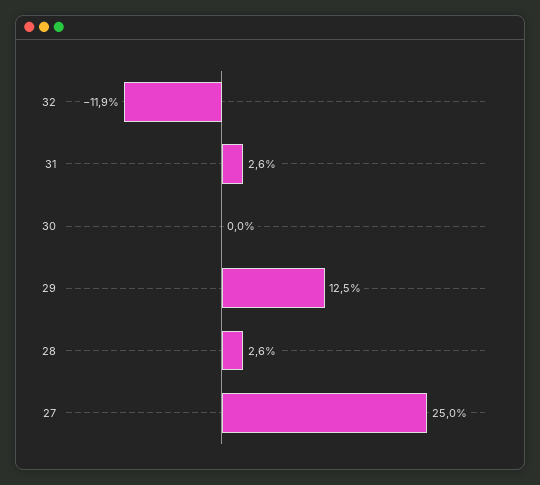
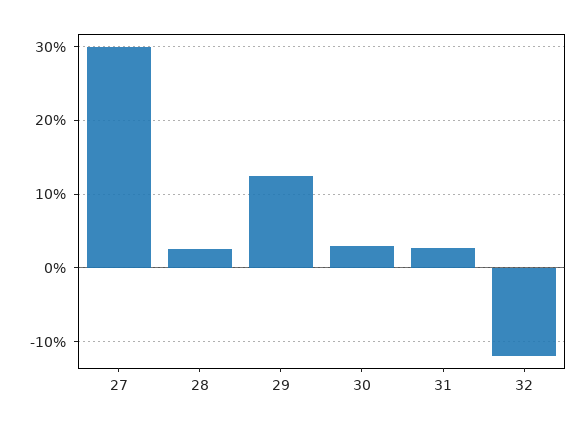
  {
    "32": -11.9,
    "31": 2.6,
-   "30": 0,
+   "30": 3,
    "29": 12.5,
    "28": 2.6,
-   "27": 25
+   "27": 30
  }

